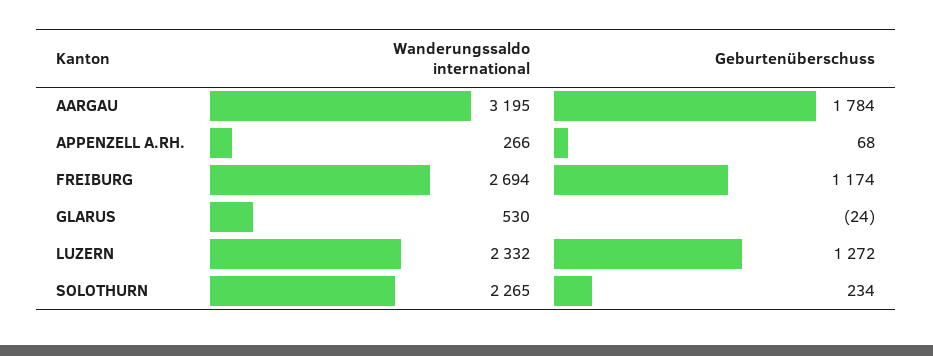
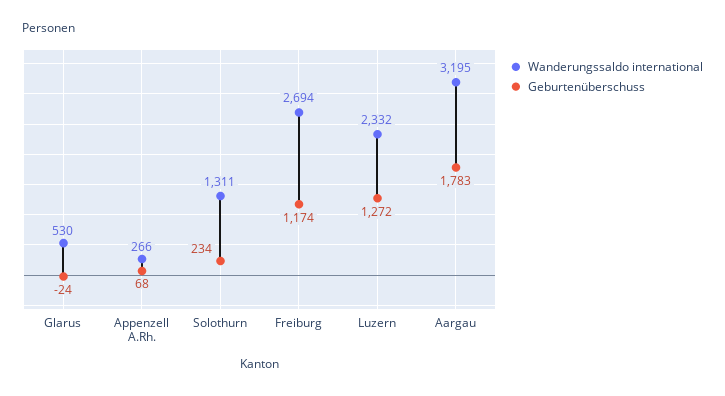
  {
    "Wanderungssaldo international": {
      "AARGAU": 3195,
      "APPENZELL A.RH.": 266,
      "FREIBURG": 2694,
      "GLARUS": 530,
      "LUZERN": 2332,
-     "SOLOTHURN": 2265
+     "SOLOTHURN": 1311
    },
    "Geburtenüberschuss": {
-     "AARGAU": 1784,
+     "AARGAU": 1783,
      "APPENZELL A.RH.": 68,
      "FREIBURG": 1174,
      "GLARUS": -24,
      "LUZERN": 1272,
      "SOLOTHURN": 234
    }
  }

